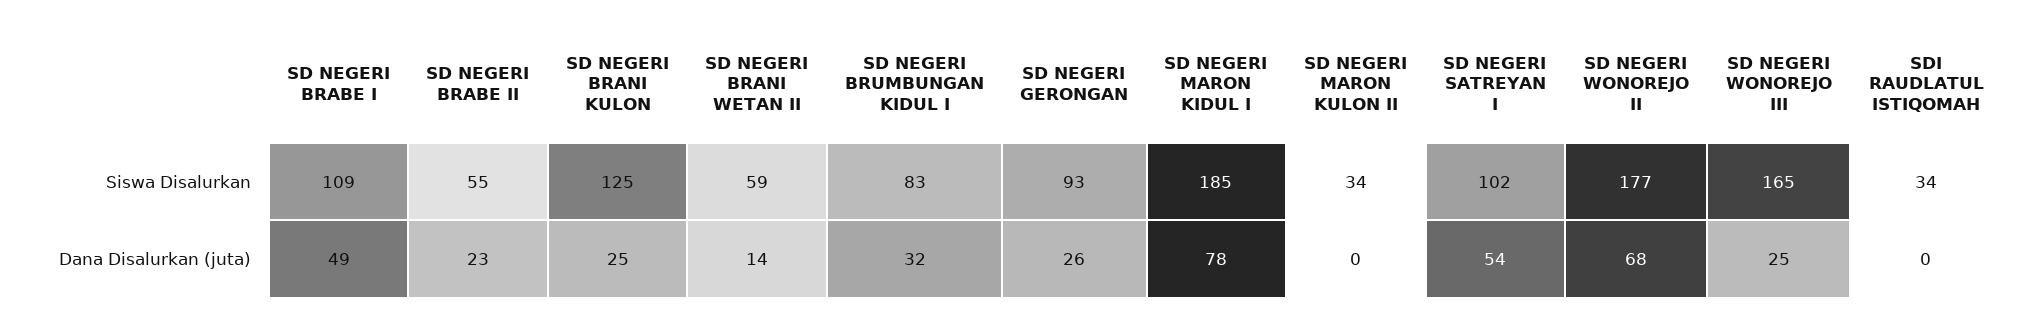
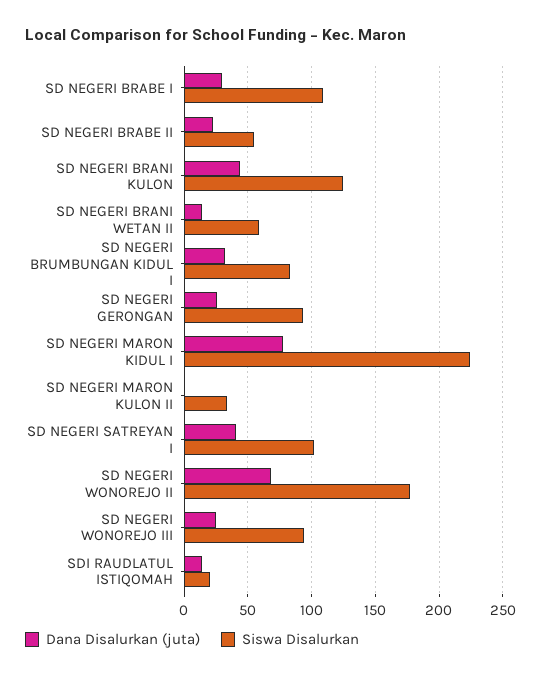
  {
    "Siswa Disalurkan": {
      "SD NEGERI BRABE I": 109,
      "SD NEGERI BRABE II": 55,
      "SD NEGERI BRANI KULON": 125,
      "SD NEGERI BRANI WETAN II": 59,
      "SD NEGERI BRUMBUNGAN KIDUL I": 83,
      "SD NEGERI GERONGAN": 93,
-     "SD NEGERI MARON KIDUL I": 185,
+     "SD NEGERI MARON KIDUL I": 225,
      "SD NEGERI MARON KULON II": 34,
      "SD NEGERI SATREYAN I": 102,
      "SD NEGERI WONOREJO II": 177,
-     "SD NEGERI WONOREJO III": 165,
+     "SD NEGERI WONOREJO III": 95,
-     "SDI RAUDLATUL ISTIQOMAH": 34
+     "SDI RAUDLATUL ISTIQOMAH": 20
    },
    "Dana Disalurkan (juta)": {
-     "SD NEGERI BRABE I": 49,
+     "SD NEGERI BRABE I": 30,
      "SD NEGERI BRABE II": 23,
-     "SD NEGERI BRANI KULON": 25,
+     "SD NEGERI BRANI KULON": 45,
      "SD NEGERI BRANI WETAN II": 14,
      "SD NEGERI BRUMBUNGAN KIDUL I": 32,
      "SD NEGERI GERONGAN": 26,
      "SD NEGERI MARON KIDUL I": 78,
      "SD NEGERI MARON KULON II": 0,
-     "SD NEGERI SATREYAN I": 54,
+     "SD NEGERI SATREYAN I": 40,
      "SD NEGERI WONOREJO II": 68,
      "SD NEGERI WONOREJO III": 25,
-     "SDI RAUDLATUL ISTIQOMAH": 0
+     "SDI RAUDLATUL ISTIQOMAH": 15
    }
  }

